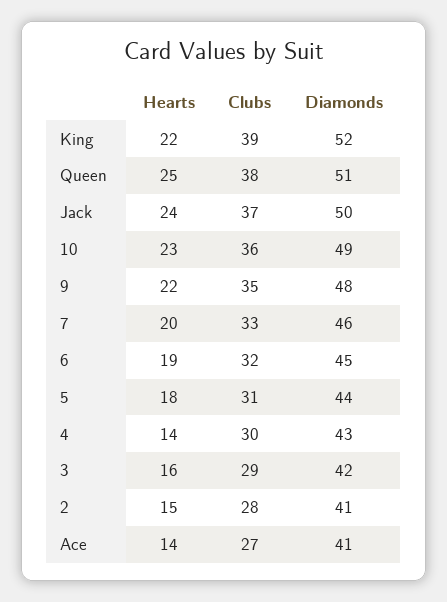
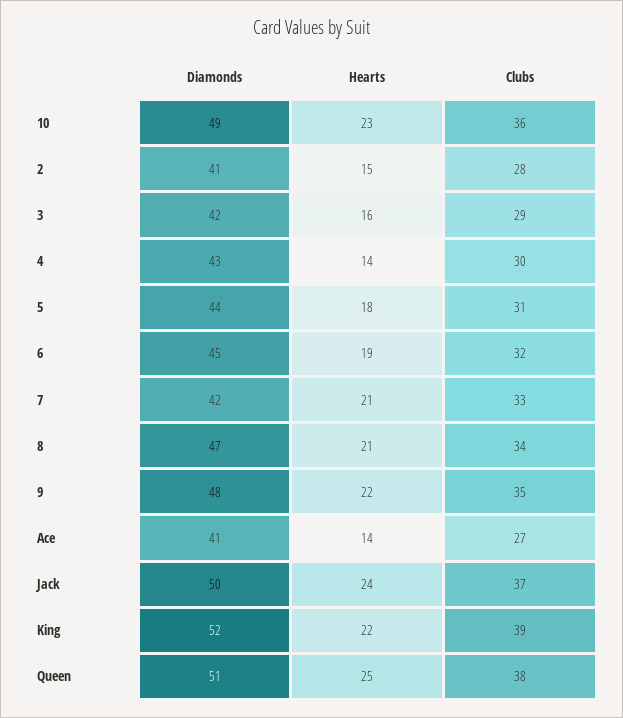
  {
    "Hearts": {
      "King": 22,
      "Queen": 25,
      "Jack": 24,
      "10": 23,
      "9": 22,
-     "7": 20,
+     "7": 21,
      "6": 19,
      "5": 18,
      "4": 14,
      "3": 16,
      "2": 15,
-     "Ace": 14
+     "Ace": 14,
+     "8": 21
    },
    "Clubs": {
      "King": 39,
      "Queen": 38,
      "Jack": 37,
      "10": 36,
      "9": 35,
      "7": 33,
      "6": 32,
      "5": 31,
      "4": 30,
      "3": 29,
      "2": 28,
-     "Ace": 27
+     "Ace": 27,
+     "8": 34
    },
    "Diamonds": {
      "King": 52,
      "Queen": 51,
      "Jack": 50,
      "10": 49,
      "9": 48,
-     "7": 46,
+     "7": 42,
      "6": 45,
      "5": 44,
      "4": 43,
      "3": 42,
      "2": 41,
-     "Ace": 41
+     "Ace": 41,
+     "8": 47
    }
  }

